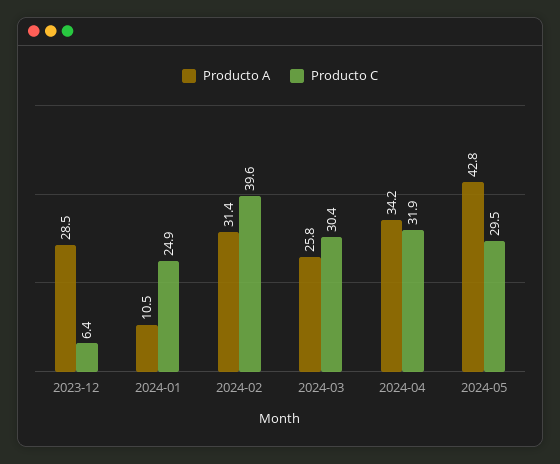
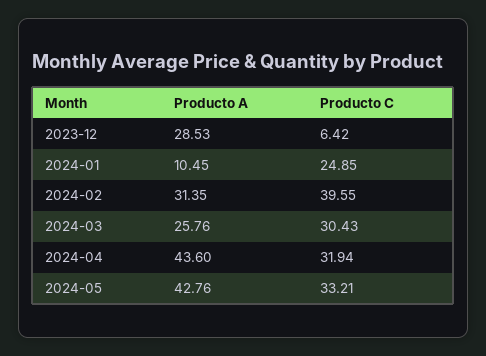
  {
    "Producto A": {
      "2023-12": 28.53,
      "2024-01": 10.45,
      "2024-02": 31.35,
      "2024-03": 25.76,
-     "2024-04": 34.2,
+     "2024-04": 43.6,
      "2024-05": 42.76
    },
    "Producto C": {
      "2023-12": 6.42,
      "2024-01": 24.85,
      "2024-02": 39.55,
      "2024-03": 30.43,
      "2024-04": 31.94,
-     "2024-05": 29.5
+     "2024-05": 33.21
    }
  }

